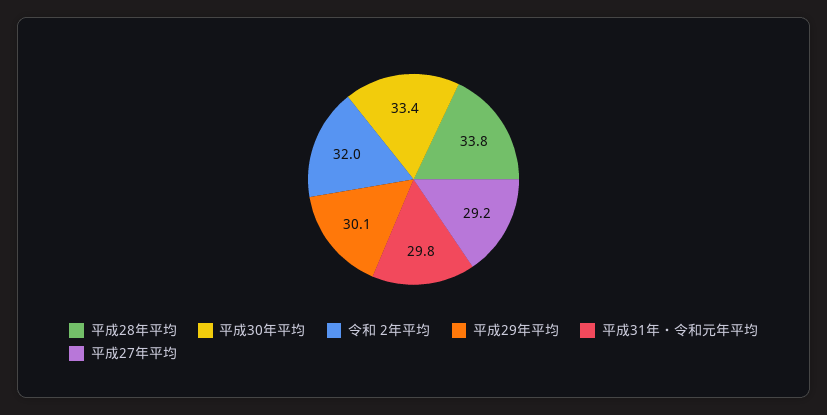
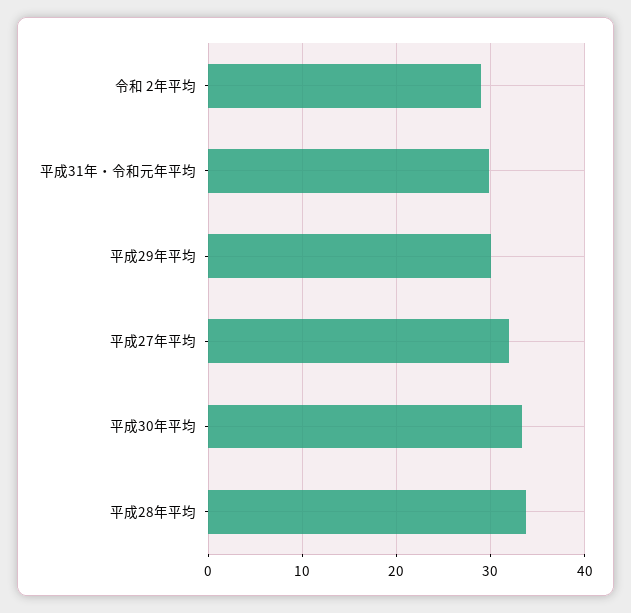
  {
    "平成28年平均": 33.8,
    "平成30年平均": 33.4,
-   "令和 2年平均": 32,
+   "令和 2年平均": 29,
    "平成29年平均": 30.1,
    "平成31年・令和元年平均": 29.8,
-   "平成27年平均": 29.2
+   "平成27年平均": 32
  }

